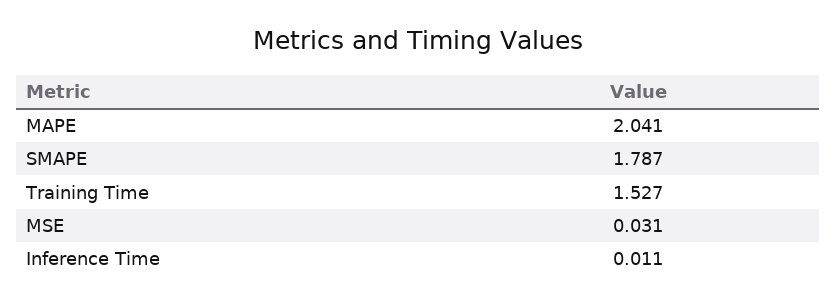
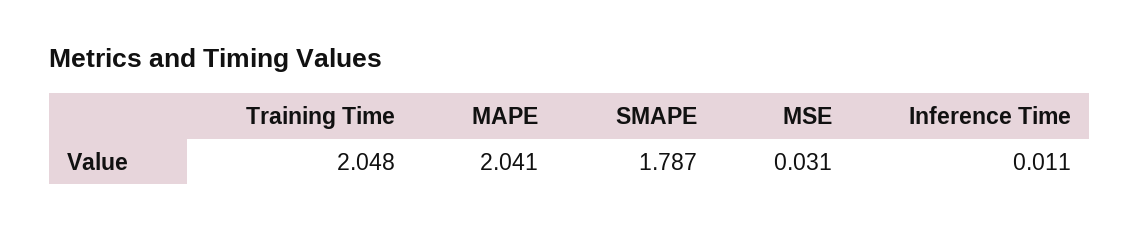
  {
    "MAPE": 2.041,
    "SMAPE": 1.787,
-   "Training Time": 1.527,
+   "Training Time": 2.048,
    "MSE": 0.031,
    "Inference Time": 0.011
  }

